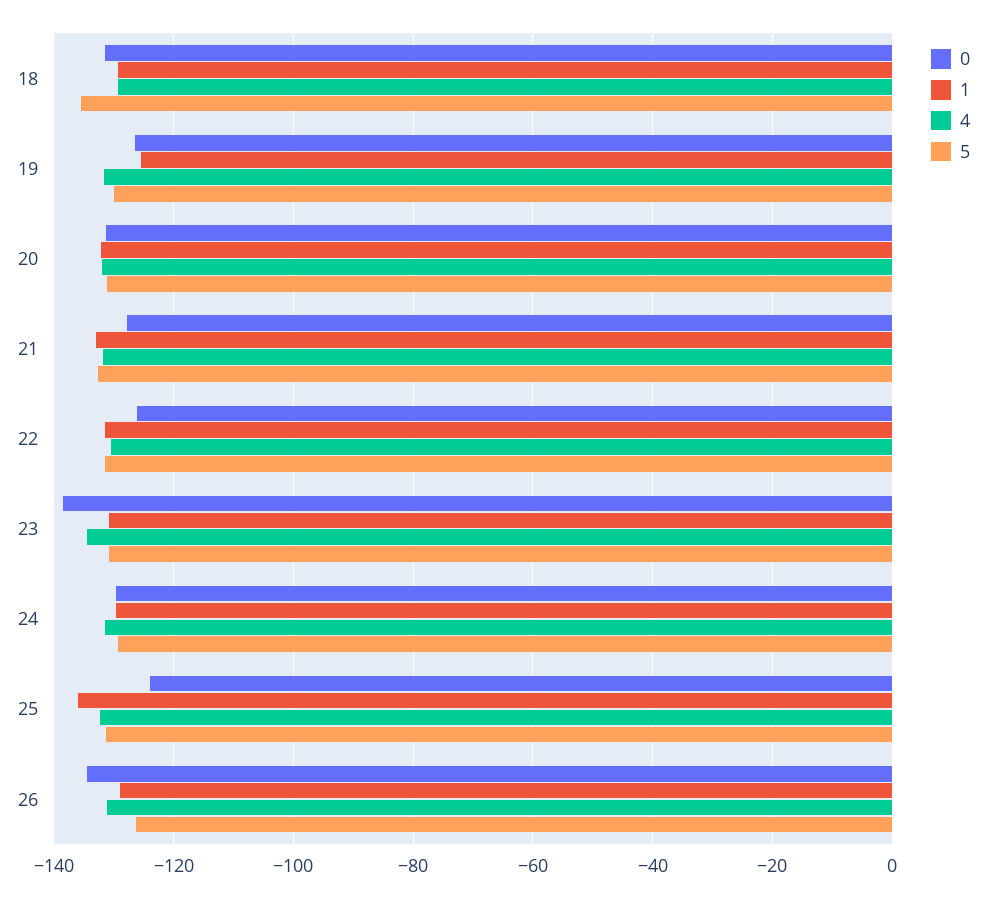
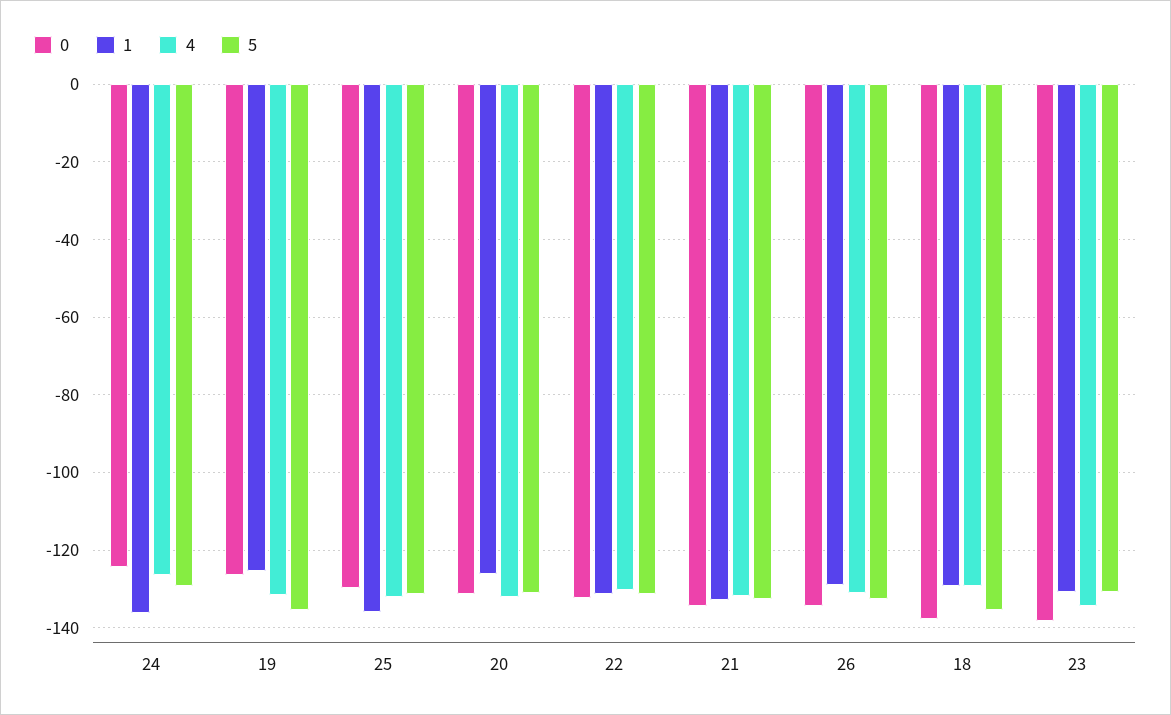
  {
    "0": {
-     "18": -132,
+     "18": -138,
      "19": -126,
      "20": -132,
-     "21": -128,
+     "21": -134,
-     "22": -126,
+     "22": -132,
      "23": -138,
-     "24": -130,
+     "24": -124,
-     "25": -124,
+     "25": -130,
      "26": -134
    },
    "1": {
      "18": -130,
      "19": -126,
-     "20": -132,
+     "20": -126,
      "21": -134,
      "22": -132,
      "23": -130,
-     "24": -130,
+     "24": -136,
      "25": -136,
      "26": -128
    },
    "4": {
      "18": -130,
      "19": -132,
      "20": -132,
      "21": -132,
      "22": -130,
      "23": -134,
-     "24": -132,
+     "24": -126,
      "25": -132,
      "26": -132
    },
    "5": {
      "18": -136,
-     "19": -130,
+     "19": -136,
      "20": -132,
      "21": -132,
      "22": -132,
      "23": -130,
      "24": -130,
      "25": -132,
-     "26": -126
+     "26": -132
    }
  }

